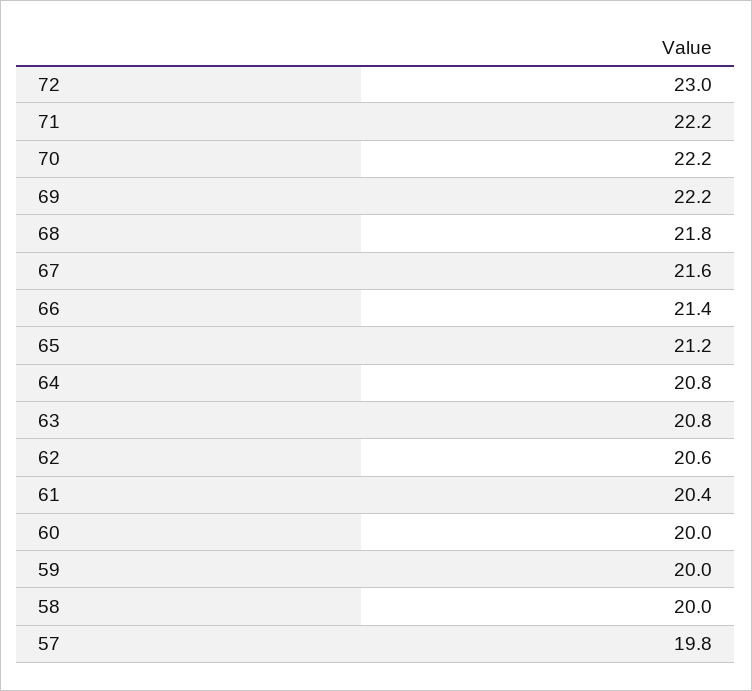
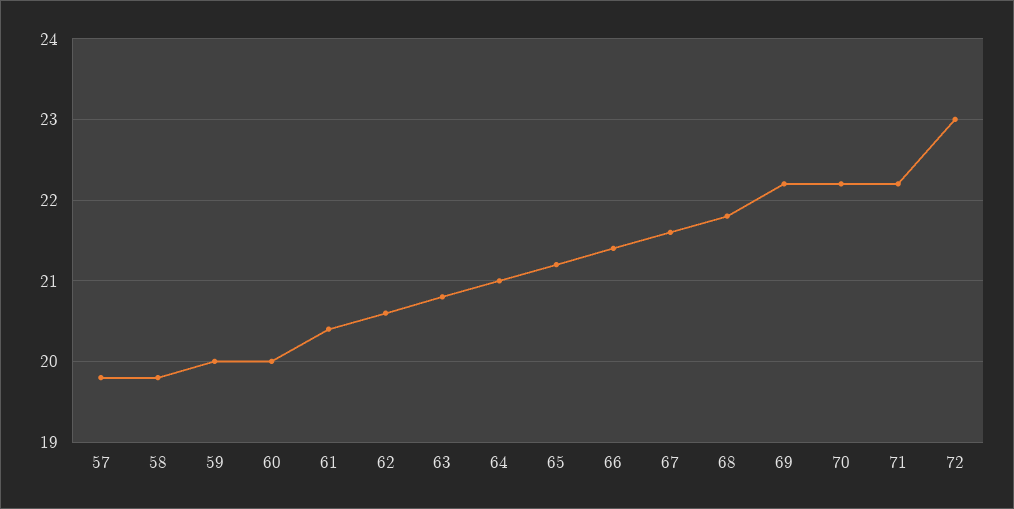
  {
    "72": 23,
    "71": 22.2,
    "70": 22.2,
    "69": 22.2,
    "68": 21.8,
    "67": 21.6,
    "66": 21.4,
    "65": 21.2,
-   "64": 20.8,
+   "64": 21,
    "63": 20.8,
    "62": 20.6,
    "61": 20.4,
    "60": 20,
    "59": 20,
-   "58": 20,
+   "58": 19.8,
    "57": 19.8
  }

